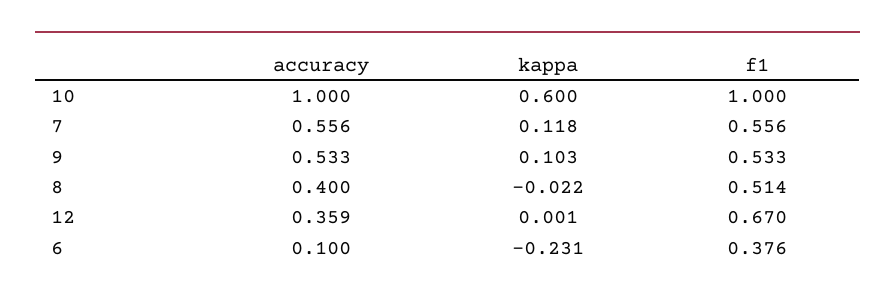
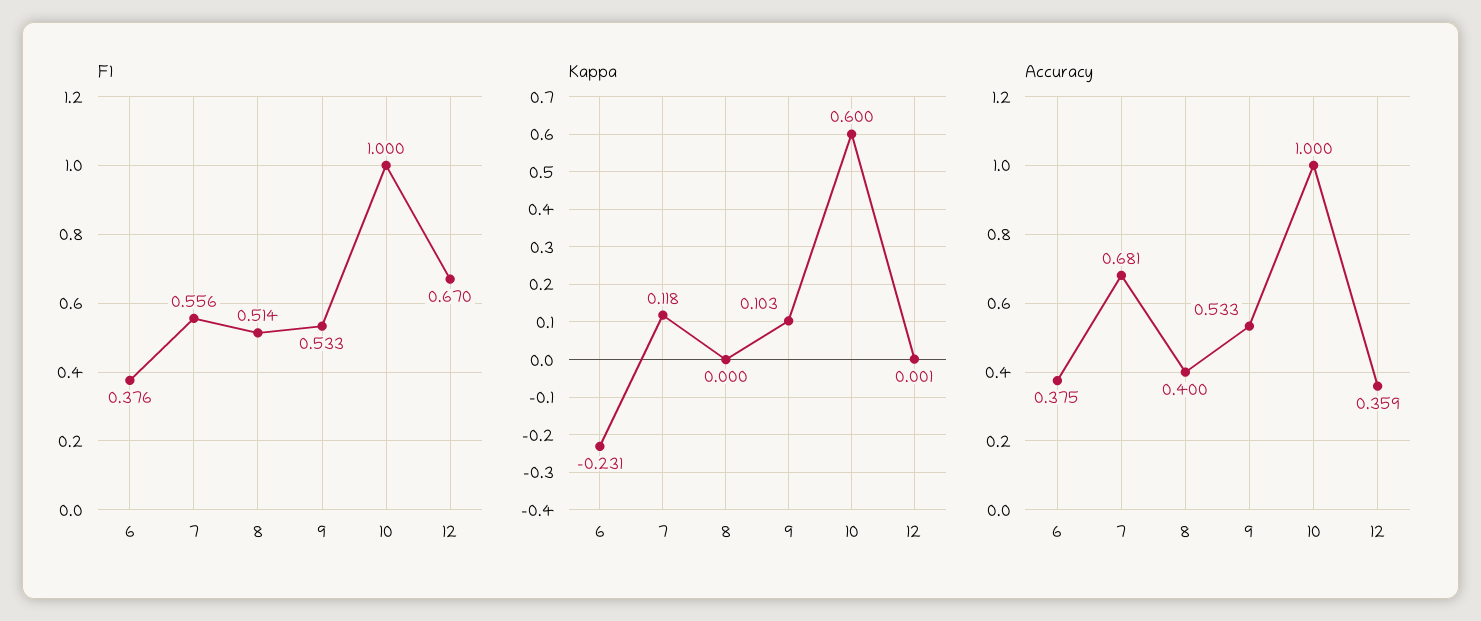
  {
    "accuracy": {
      "10": 1,
-     "7": 0.556,
+     "7": 0.681,
      "9": 0.533,
      "8": 0.4,
      "12": 0.359,
-     "6": 0.1
+     "6": 0.375
    },
    "kappa": {
      "10": 0.6,
      "7": 0.118,
      "9": 0.103,
-     "8": -0.022,
+     "8": 0,
      "12": 0.001,
      "6": -0.231
    },
    "f1": {
      "10": 1,
      "7": 0.556,
      "9": 0.533,
      "8": 0.514,
      "12": 0.67,
      "6": 0.376
    }
  }

